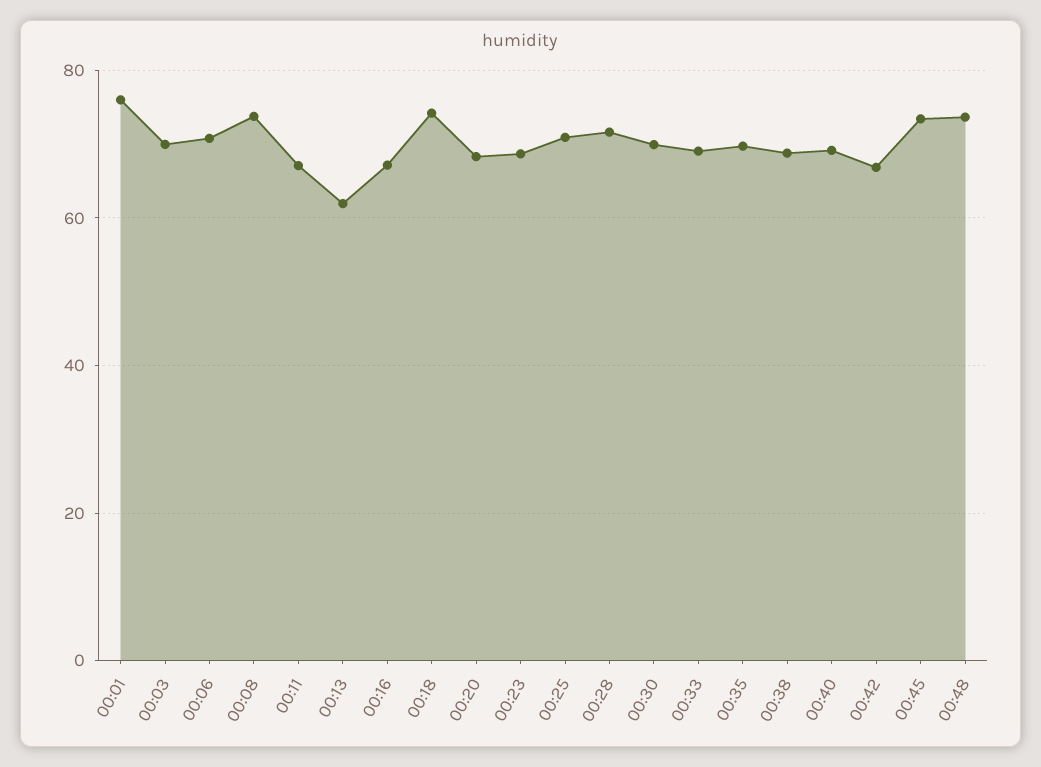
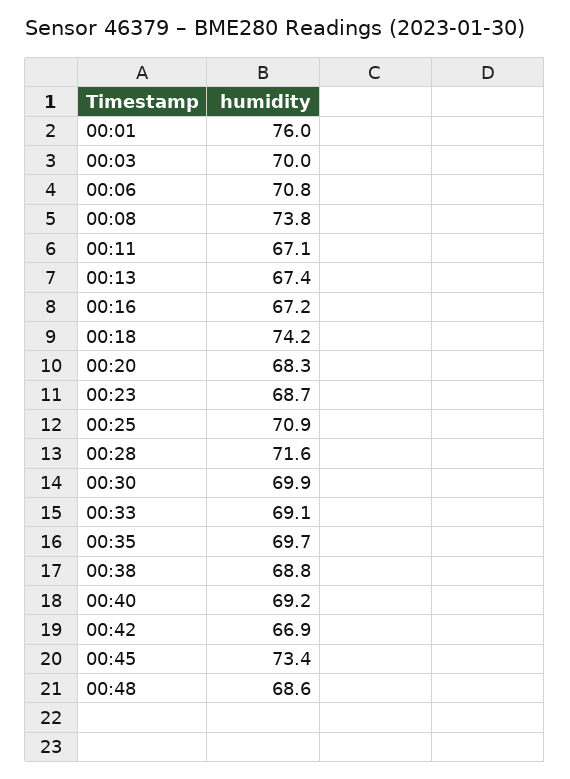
  {
    "00:01": 76,
    "00:03": 70,
    "00:06": 70.8,
    "00:08": 73.8,
    "00:11": 67.1,
-   "00:13": 62,
+   "00:13": 67.4,
    "00:16": 67.2,
    "00:18": 74.2,
    "00:20": 68.3,
    "00:23": 68.7,
    "00:25": 70.9,
    "00:28": 71.6,
    "00:30": 69.9,
    "00:33": 69.1,
    "00:35": 69.7,
    "00:38": 68.8,
    "00:40": 69.2,
    "00:42": 66.9,
    "00:45": 73.4,
-   "00:48": 74
+   "00:48": 68.6
  }

